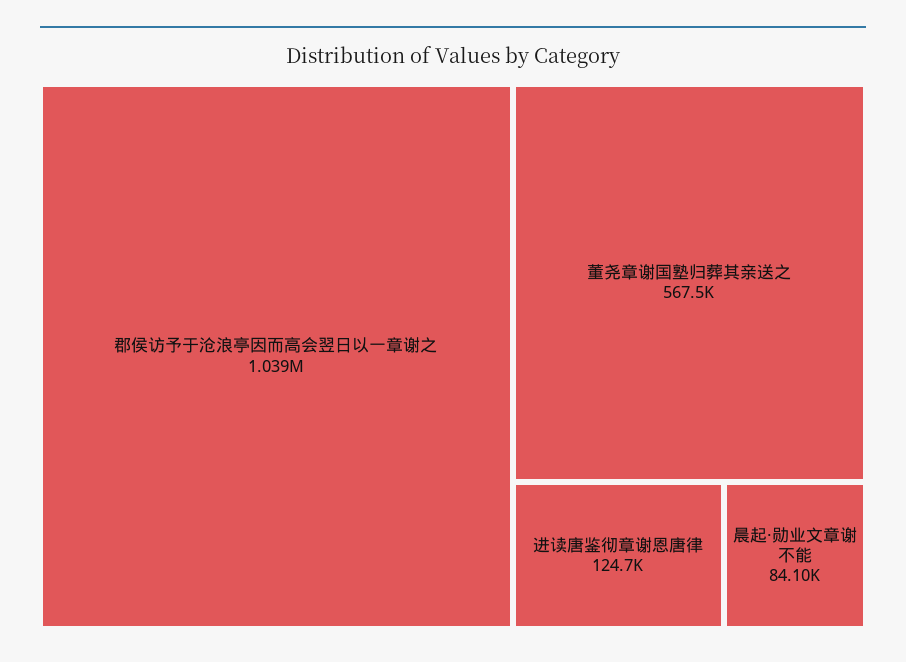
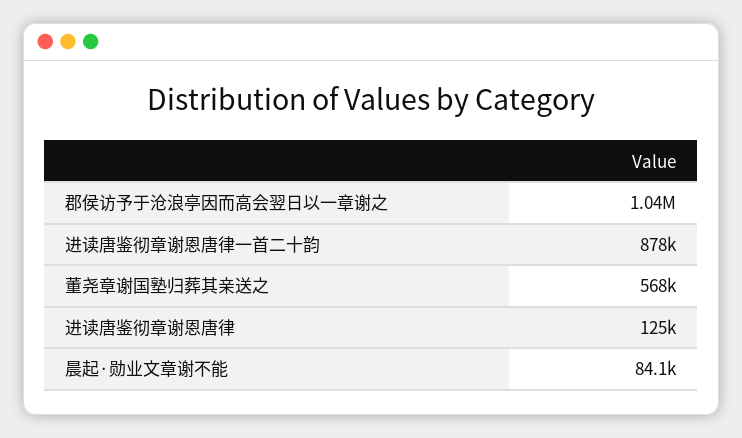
  {
    "郡侯访予于沧浪亭因而高会翌日以一章谢之": 1039000,
    "董尧章谢国塾归葬其亲送之": 567500,
    "进读唐鉴彻章谢恩唐律": 124700,
-   "晨起·勋业文章谢不能": 84100
+   "晨起·勋业文章谢不能": 84100,
+   "进读唐鉴彻章谢恩唐律一首二十韵": 878000
  }

